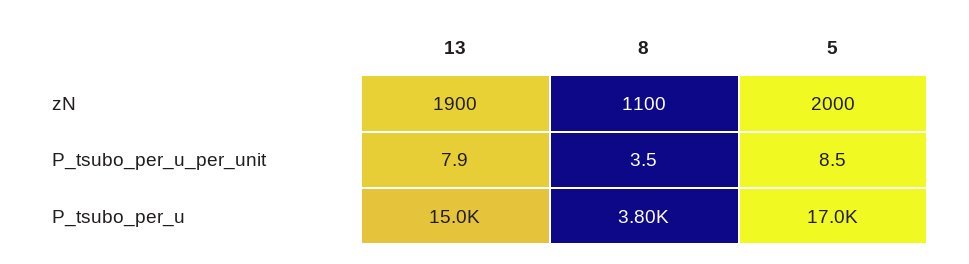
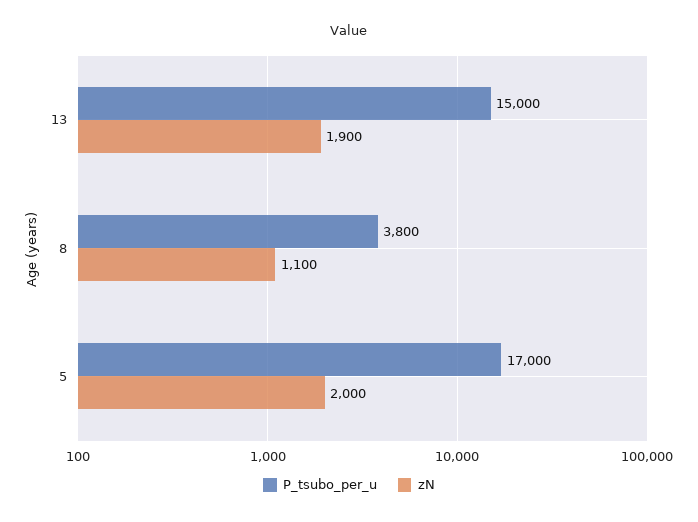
  {
    "zN": {
      "13": 1900,
      "8": 1100,
      "5": 2000
    },
-   "P_tsubo_per_u_per_unit": {
-     "13": 7.9,
-     "8": 3.5,
-     "5": 8.5
-   },
    "P_tsubo_per_u": {
      "13": 15000,
      "8": 3800,
      "5": 17000
    }
  }

